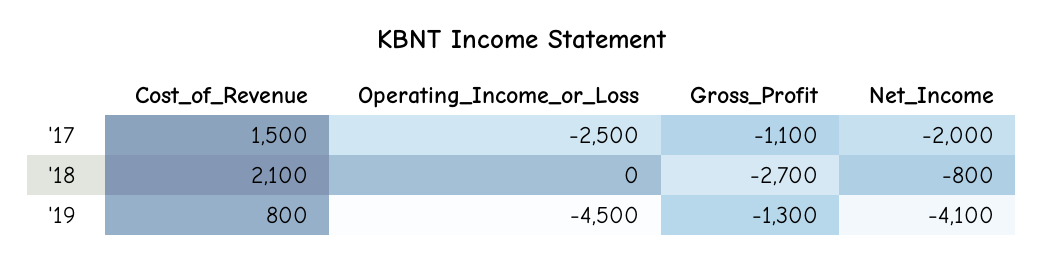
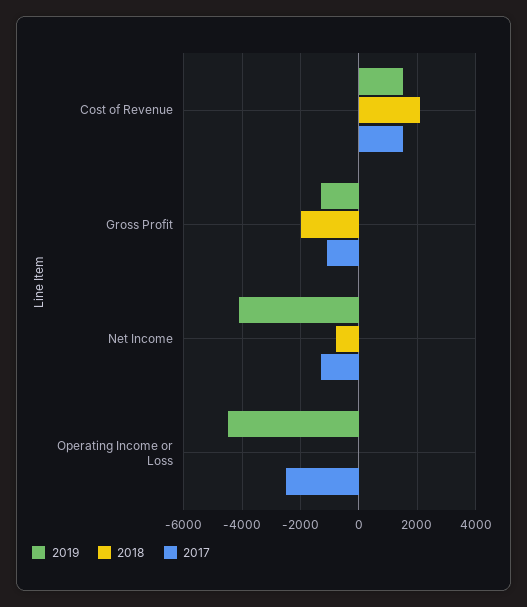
  {
    "'17": {
      "Cost_of_Revenue": 1500,
      "Operating_Income_or_Loss": -2500,
      "Gross_Profit": -1100,
-     "Net_Income": -2000
+     "Net_Income": -1250
    },
    "'18": {
      "Cost_of_Revenue": 2100,
      "Operating_Income_or_Loss": 0,
-     "Gross_Profit": -2700,
+     "Gross_Profit": -2000,
      "Net_Income": -800
    },
    "'19": {
-     "Cost_of_Revenue": 800,
+     "Cost_of_Revenue": 1500,
      "Operating_Income_or_Loss": -4500,
      "Gross_Profit": -1300,
      "Net_Income": -4100
    }
  }

